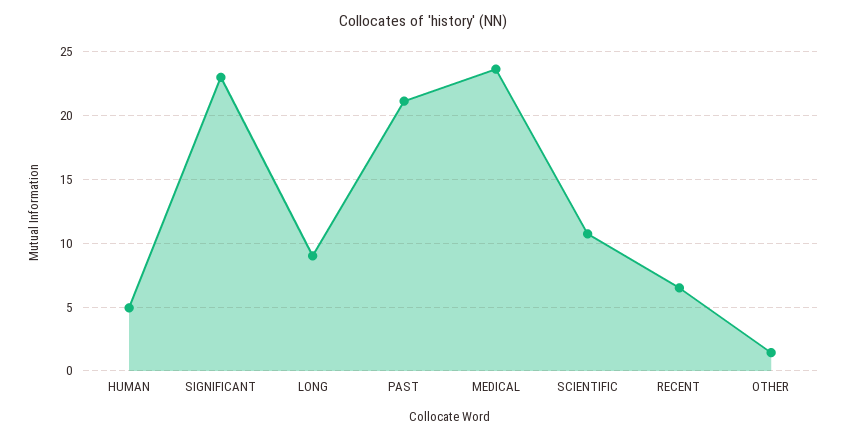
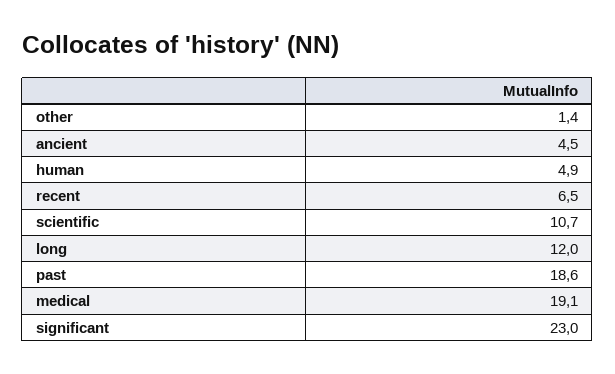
  {
    "HUMAN": 4.9,
    "SIGNIFICANT": 23,
-   "LONG": 9,
+   "LONG": 12,
-   "PAST": 21,
+   "PAST": 18.6,
-   "MEDICAL": 23.5,
+   "MEDICAL": 19.1,
    "SCIENTIFIC": 10.7,
    "RECENT": 6.5,
-   "OTHER": 1.4
+   "OTHER": 1.4,
+   "ancient": 4.5
  }

